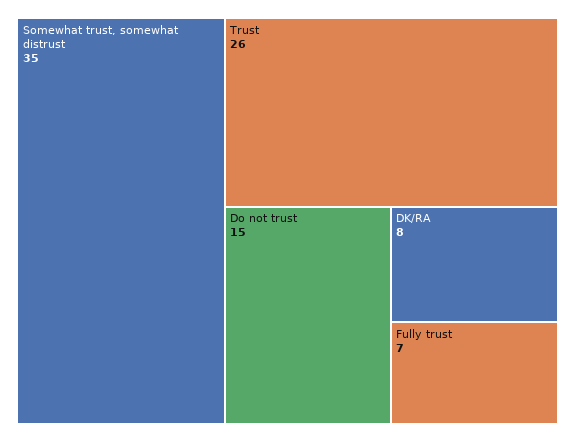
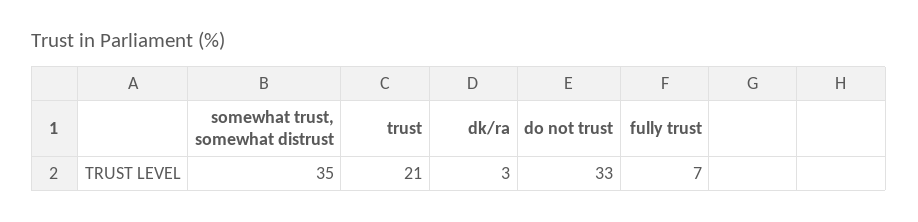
  {
    "Somewhat trust, somewhat distrust": 35,
-   "Trust": 26,
+   "Trust": 21,
-   "Do not trust": 15,
+   "Do not trust": 33,
-   "DK/RA": 8,
+   "DK/RA": 3,
    "Fully trust": 7
  }

